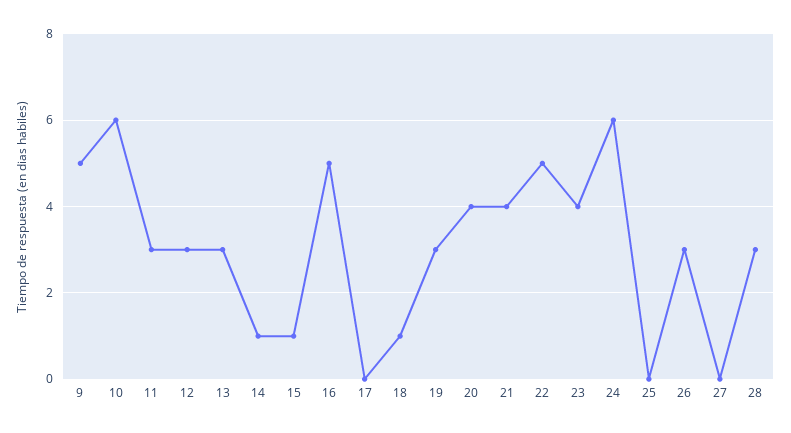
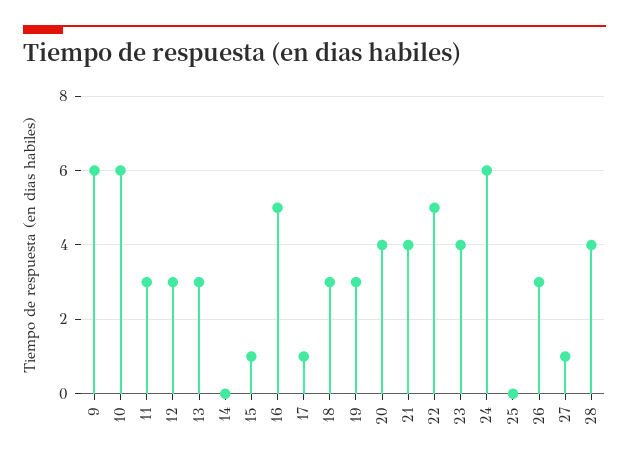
  {
-   "9": 5,
+   "9": 6,
    "10": 6,
    "11": 3,
    "12": 3,
    "13": 3,
-   "14": 1,
+   "14": 0,
    "15": 1,
    "16": 5,
-   "17": 0,
+   "17": 1,
-   "18": 1,
+   "18": 3,
    "19": 3,
    "20": 4,
    "21": 4,
    "22": 5,
    "23": 4,
    "24": 6,
    "25": 0,
    "26": 3,
-   "27": 0,
+   "27": 1,
-   "28": 3
+   "28": 4
  }

